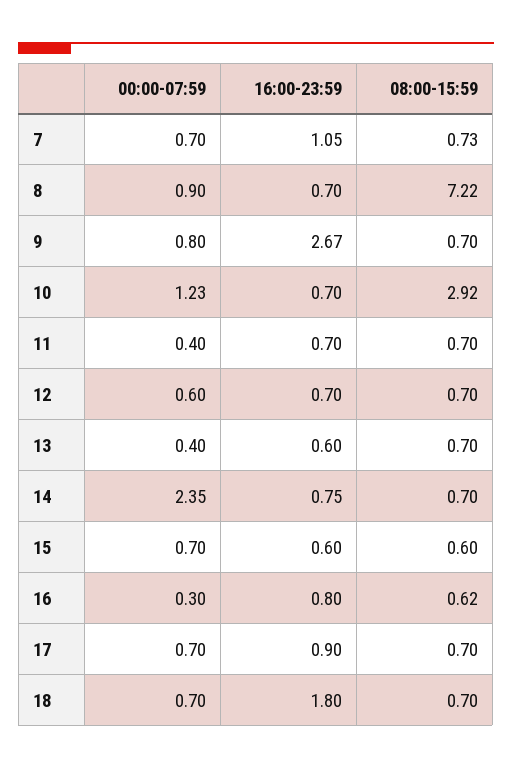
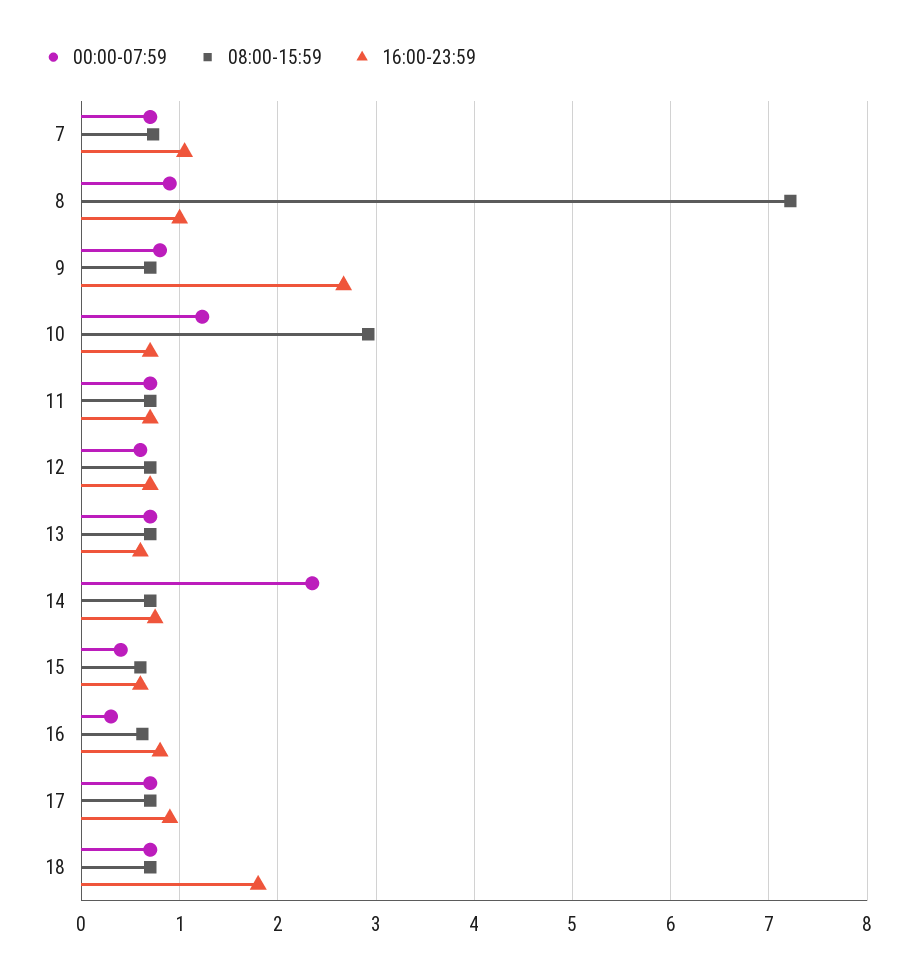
  {
    "00:00-07:59": {
      "7": 0.7,
      "8": 0.9,
      "9": 0.8,
      "10": 1.23,
-     "11": 0.4,
+     "11": 0.7,
      "12": 0.6,
-     "13": 0.4,
+     "13": 0.7,
      "14": 2.35,
-     "15": 0.7,
+     "15": 0.4,
      "16": 0.3,
      "17": 0.7,
      "18": 0.7
    },
    "16:00-23:59": {
      "7": 1.05,
-     "8": 0.7,
+     "8": 1,
      "9": 2.67,
      "10": 0.7,
      "11": 0.7,
      "12": 0.7,
      "13": 0.6,
      "14": 0.75,
      "15": 0.6,
      "16": 0.8,
      "17": 0.9,
      "18": 1.8
    },
    "08:00-15:59": {
      "7": 0.73,
      "8": 7.22,
      "9": 0.7,
      "10": 2.92,
      "11": 0.7,
      "12": 0.7,
      "13": 0.7,
      "14": 0.7,
      "15": 0.6,
      "16": 0.62,
      "17": 0.7,
      "18": 0.7
    }
  }

